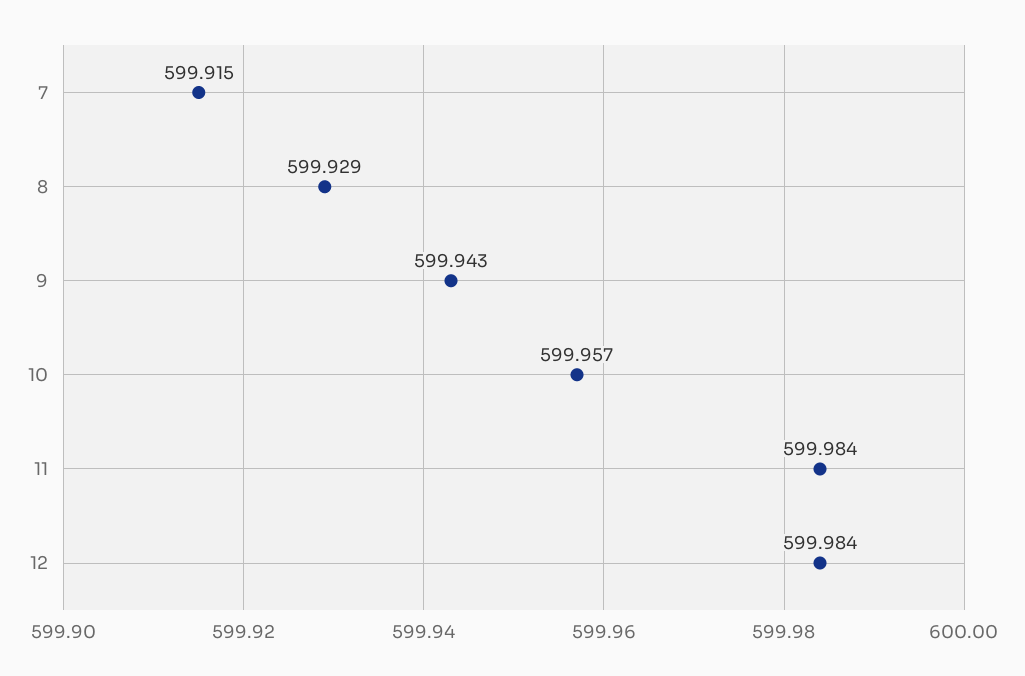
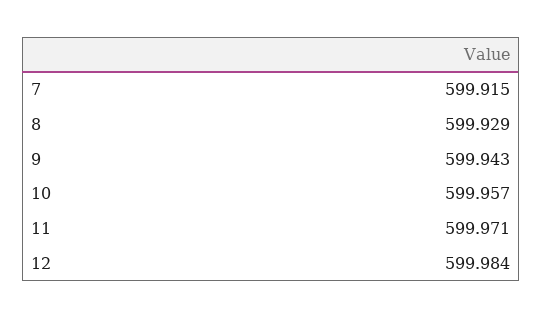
  {
    "7": 599.915,
    "8": 599.929,
    "9": 599.943,
    "10": 599.957,
-   "11": 599.984,
+   "11": 599.971,
    "12": 599.984
  }

